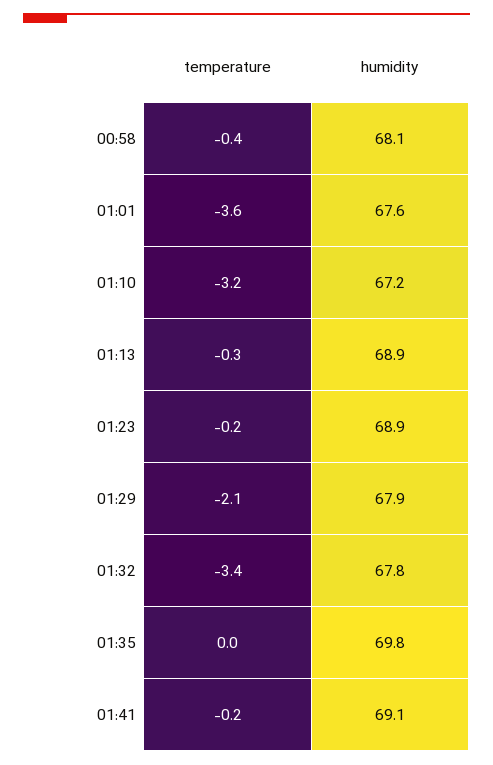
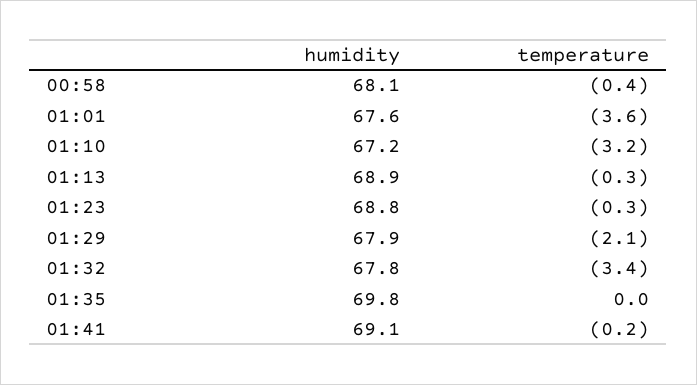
  {
    "temperature": {
      "00:58": -0.4,
      "01:01": -3.6,
      "01:10": -3.2,
      "01:13": -0.3,
-     "01:23": -0.2,
+     "01:23": -0.3,
      "01:29": -2.1,
      "01:32": -3.4,
      "01:35": 0,
      "01:41": -0.2
    },
    "humidity": {
      "00:58": 68.1,
      "01:01": 67.6,
      "01:10": 67.2,
      "01:13": 68.9,
-     "01:23": 68.9,
+     "01:23": 68.8,
      "01:29": 67.9,
      "01:32": 67.8,
      "01:35": 69.8,
      "01:41": 69.1
    }
  }

